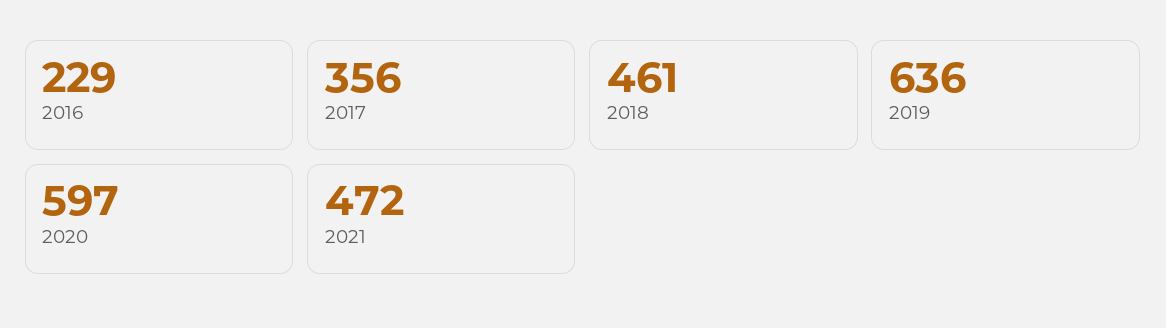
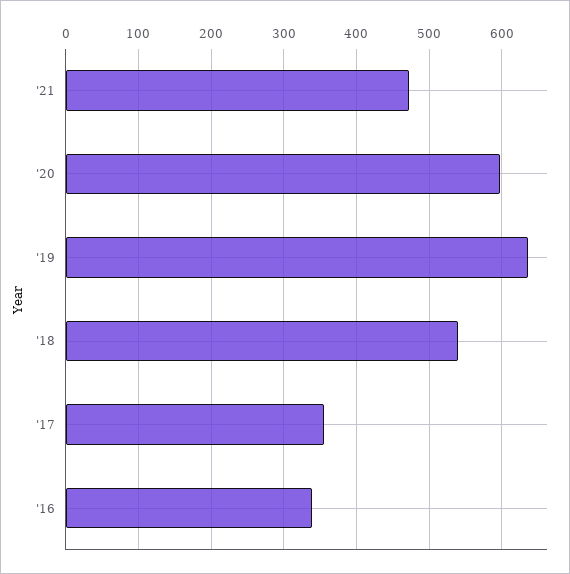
  {
-   "2016": 229,
+   "2016": 340,
    "2017": 356,
-   "2018": 461,
+   "2018": 540,
    "2019": 636,
    "2020": 597,
    "2021": 472
  }

